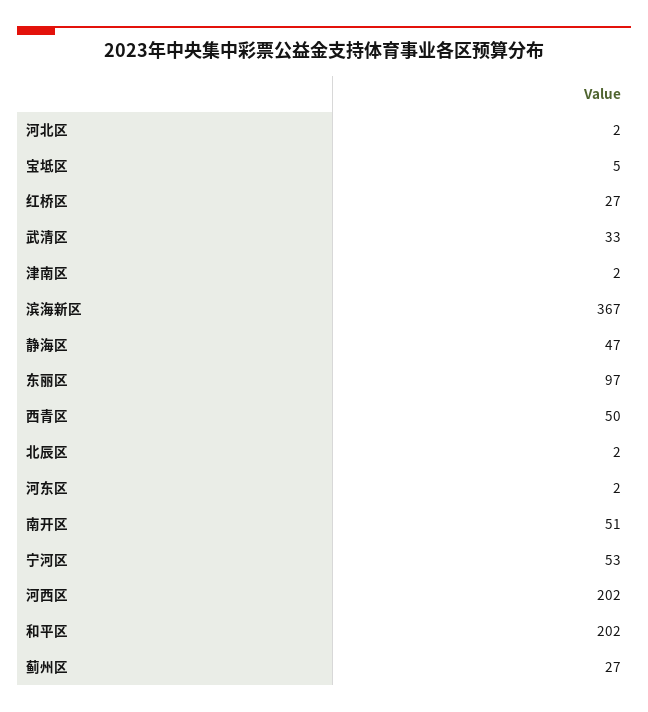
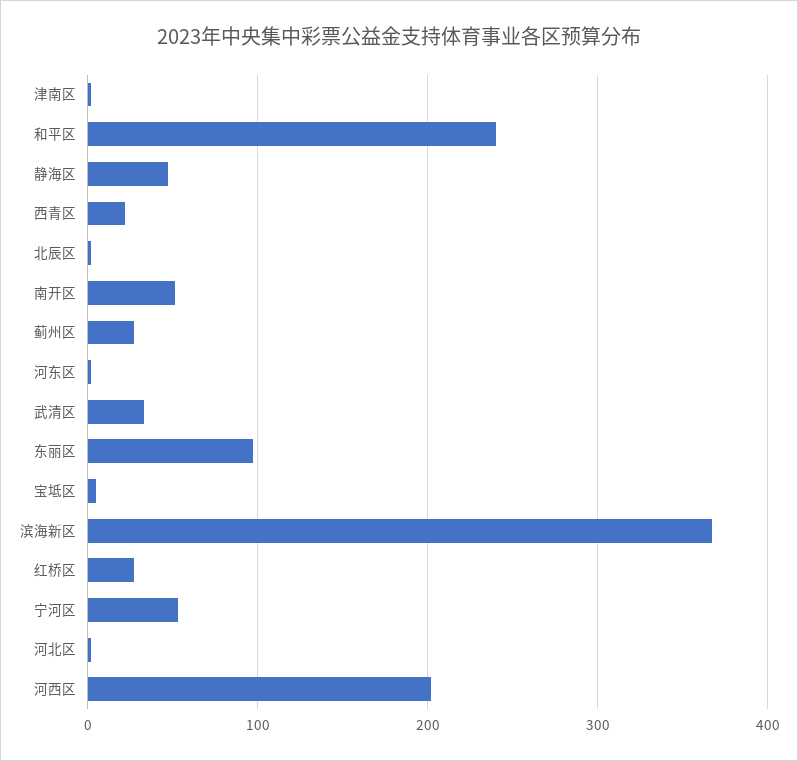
  {
    "河北区": 2,
    "宝坻区": 5,
    "红桥区": 27,
    "武清区": 33,
    "津南区": 2,
    "滨海新区": 367,
    "静海区": 47,
    "东丽区": 97,
-   "西青区": 50,
+   "西青区": 20,
    "北辰区": 2,
    "河东区": 2,
    "南开区": 51,
    "宁河区": 53,
    "河西区": 202,
-   "和平区": 202,
+   "和平区": 240,
    "蓟州区": 27
  }

